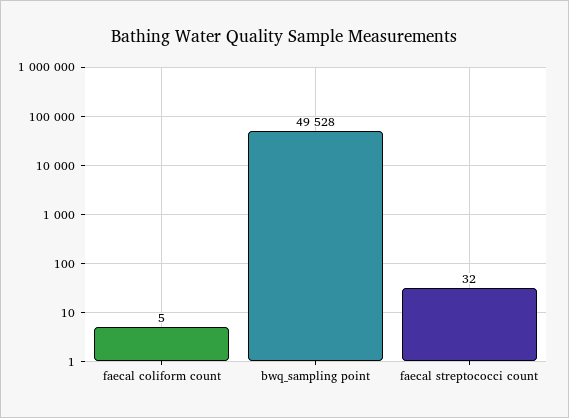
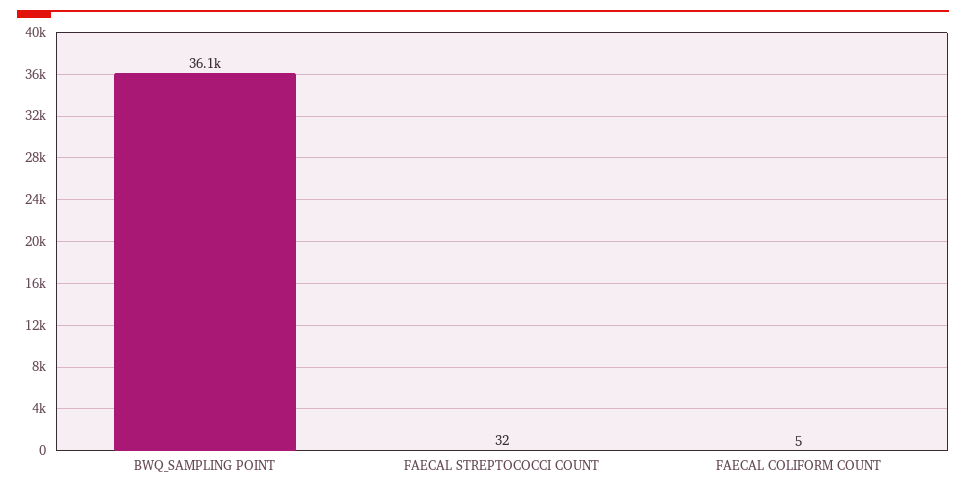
  {
    "faecal coliform count": 5,
-   "bwq_sampling point": 49528,
+   "bwq_sampling point": 36100,
    "faecal streptococci count": 32
  }

